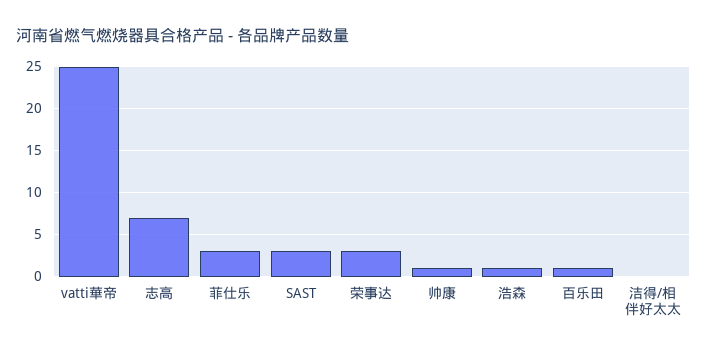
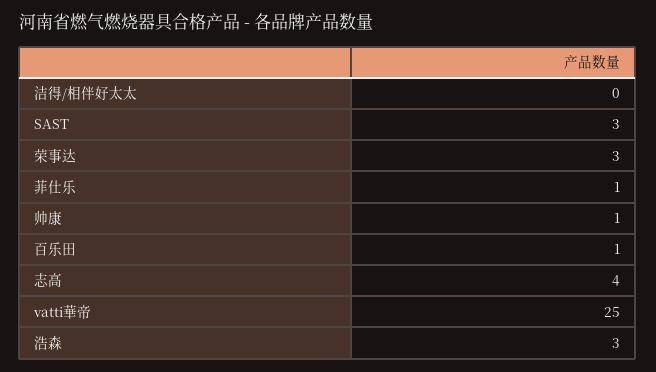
  {
    "vatti華帝": 25,
-   "志高": 7,
+   "志高": 4,
-   "菲仕乐": 3,
+   "菲仕乐": 1,
    "SAST": 3,
    "荣事达": 3,
    "帅康": 1,
-   "浩森": 1,
+   "浩森": 3,
    "百乐田": 1,
    "洁得/相伴好太太": 0
  }

